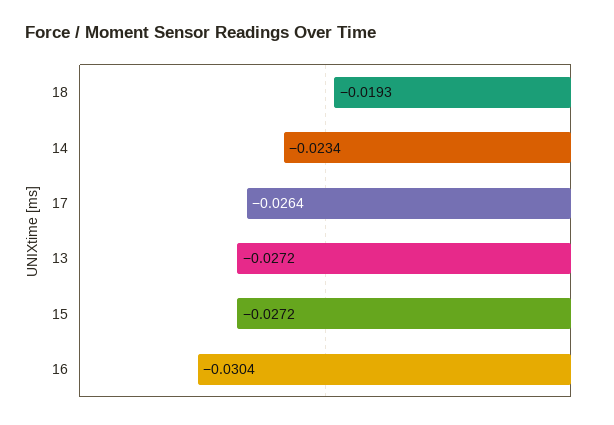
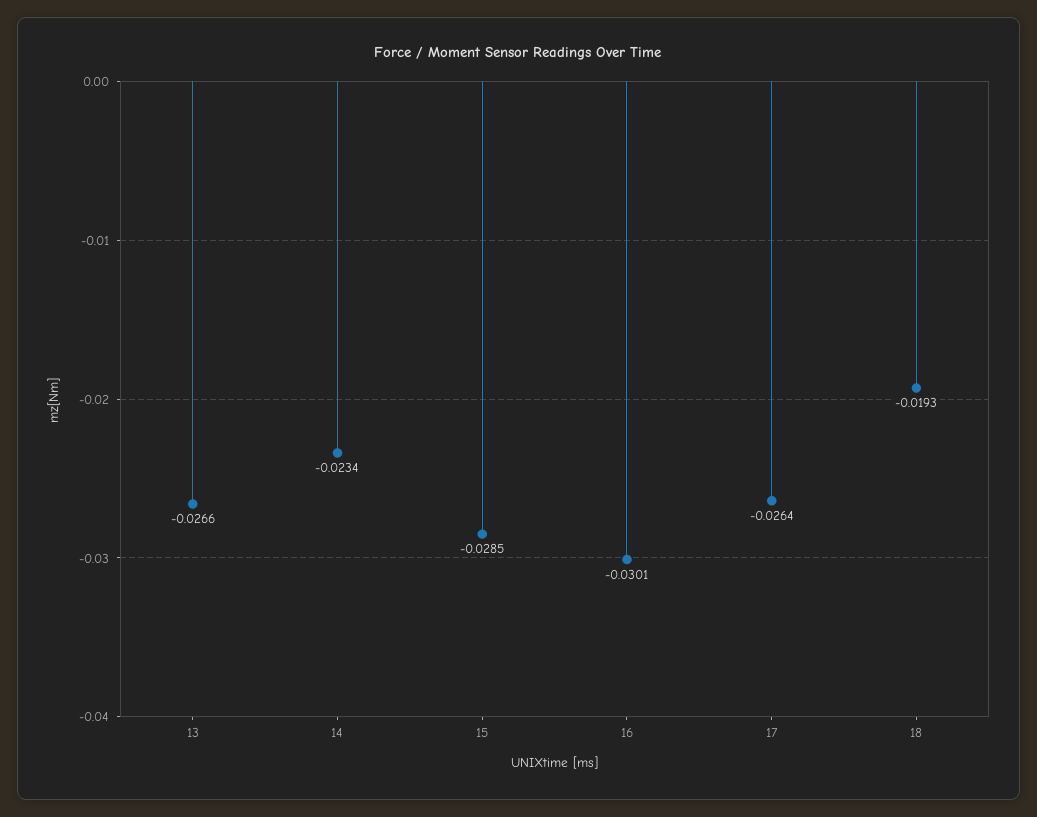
  {
    "18": -0.0193,
    "14": -0.0234,
    "17": -0.0264,
-   "13": -0.0272,
+   "13": -0.0266,
-   "15": -0.0272,
+   "15": -0.0285,
-   "16": -0.0304
+   "16": -0.0301
  }

